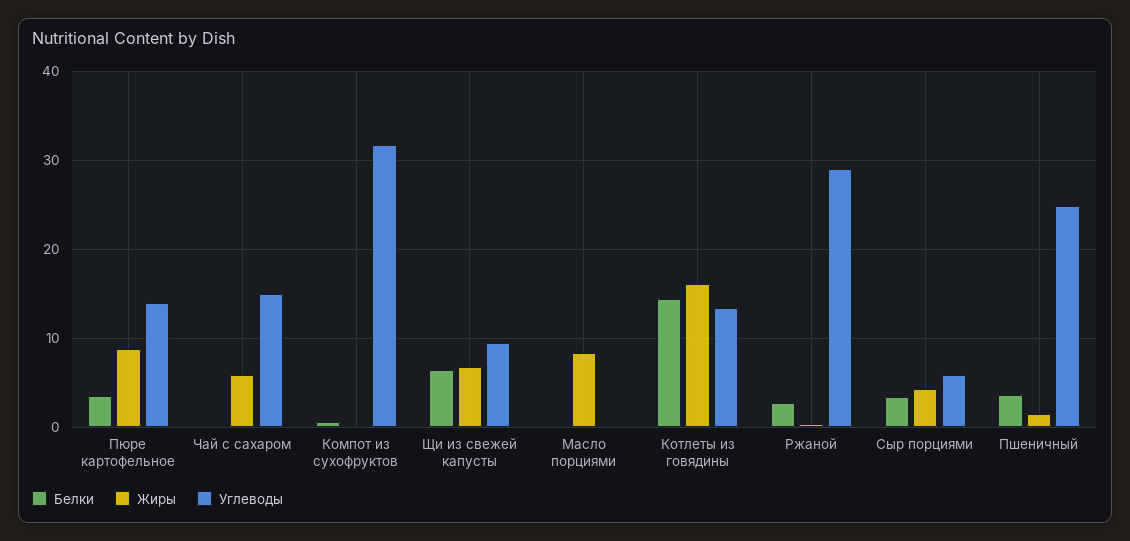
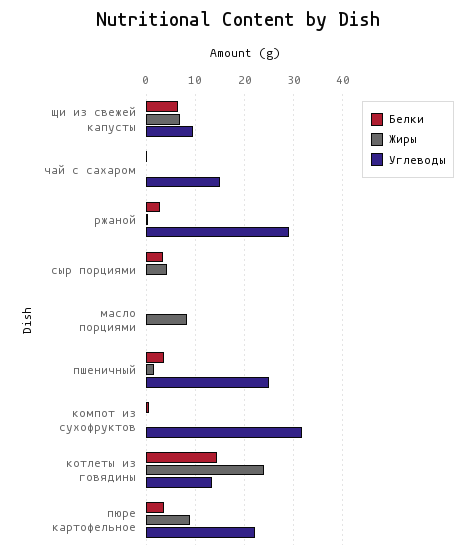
  {
    "Белки": {
      "Пюре картофельное": 4,
      "Чай с сахаром": 0,
      "Компот из сухофруктов": 1,
      "Щи из свежей капусты": 6,
      "Масло порциями": 0,
      "Котлеты из говядины": 14,
      "Ржаной": 3,
      "Сыр порциями": 3,
      "Пшеничный": 4
    },
    "Жиры": {
      "Пюре картофельное": 9,
-     "Чай с сахаром": 6,
+     "Чай с сахаром": 0,
      "Компот из сухофруктов": 0,
      "Щи из свежей капусты": 7,
      "Масло порциями": 8,
-     "Котлеты из говядины": 16,
+     "Котлеты из говядины": 24,
      "Ржаной": 0,
      "Сыр порциями": 4,
      "Пшеничный": 2
    },
    "Углеводы": {
-     "Пюре картофельное": 14,
+     "Пюре картофельное": 22,
      "Чай с сахаром": 15,
      "Компот из сухофруктов": 32,
      "Щи из свежей капусты": 10,
      "Масло порциями": 0,
      "Котлеты из говядины": 13,
      "Ржаной": 29,
-     "Сыр порциями": 6,
+     "Сыр порциями": 0,
      "Пшеничный": 25
    }
  }

